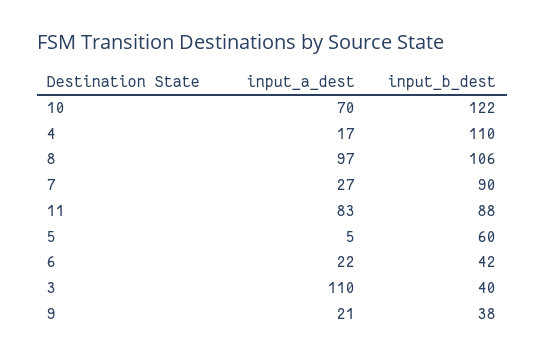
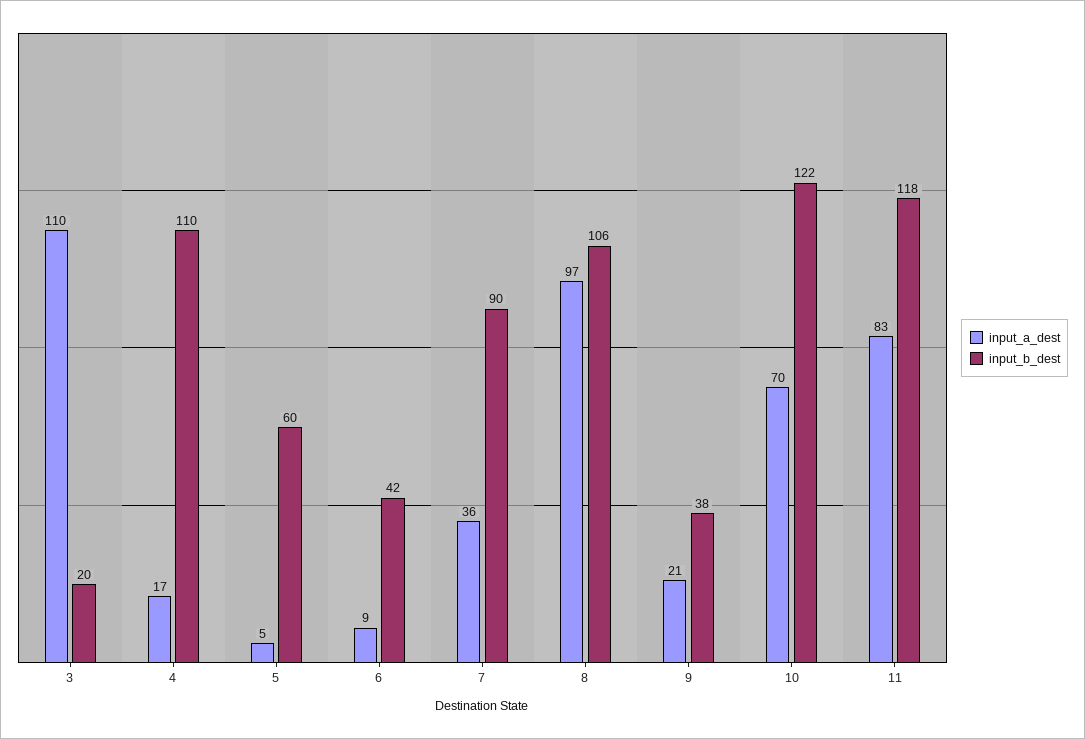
  {
    "input_a_dest": {
      "10": 70,
      "4": 17,
      "8": 97,
-     "7": 27,
+     "7": 36,
      "11": 83,
      "5": 5,
-     "6": 22,
+     "6": 9,
      "3": 110,
      "9": 21
    },
    "input_b_dest": {
      "10": 122,
      "4": 110,
      "8": 106,
      "7": 90,
-     "11": 88,
+     "11": 118,
      "5": 60,
      "6": 42,
-     "3": 40,
+     "3": 20,
      "9": 38
    }
  }

